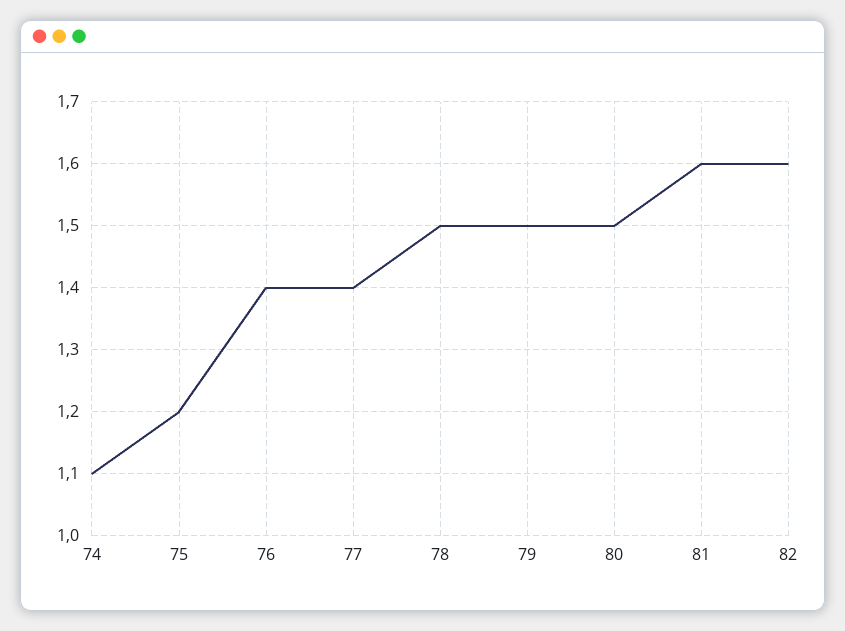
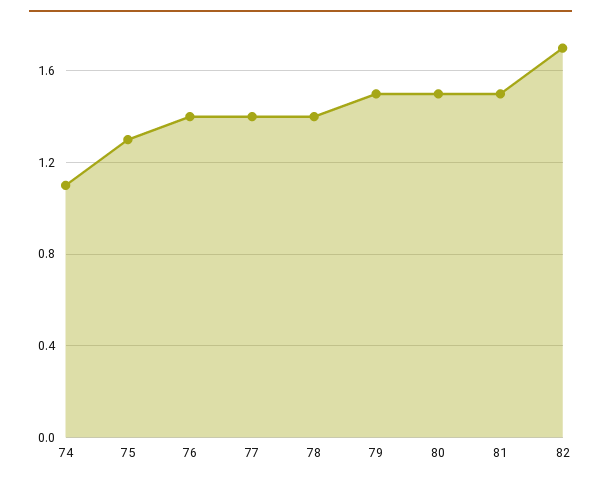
  {
    "74": 1.1,
-   "75": 1.2,
+   "75": 1.3,
    "76": 1.4,
    "77": 1.4,
-   "78": 1.5,
+   "78": 1.4,
    "79": 1.5,
    "80": 1.5,
-   "81": 1.6,
+   "81": 1.5,
-   "82": 1.6
+   "82": 1.7
  }

